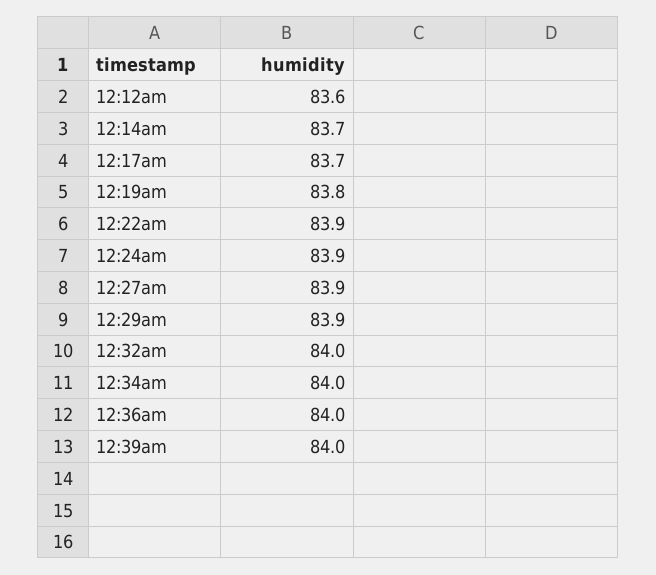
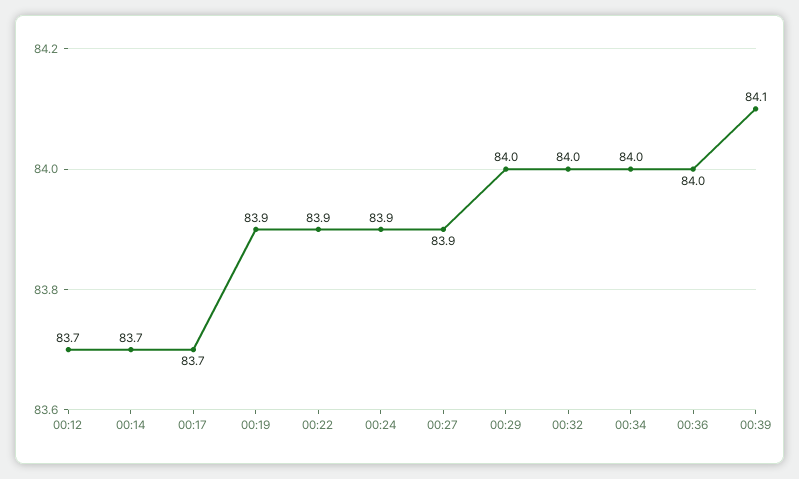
  {
-   "12:12am": 83.6,
+   "12:12am": 83.7,
    "12:14am": 83.7,
    "12:17am": 83.7,
-   "12:19am": 83.8,
+   "12:19am": 83.9,
    "12:22am": 83.9,
    "12:24am": 83.9,
    "12:27am": 83.9,
-   "12:29am": 83.9,
+   "12:29am": 84,
    "12:32am": 84,
    "12:34am": 84,
    "12:36am": 84,
-   "12:39am": 84
+   "12:39am": 84.1
  }

